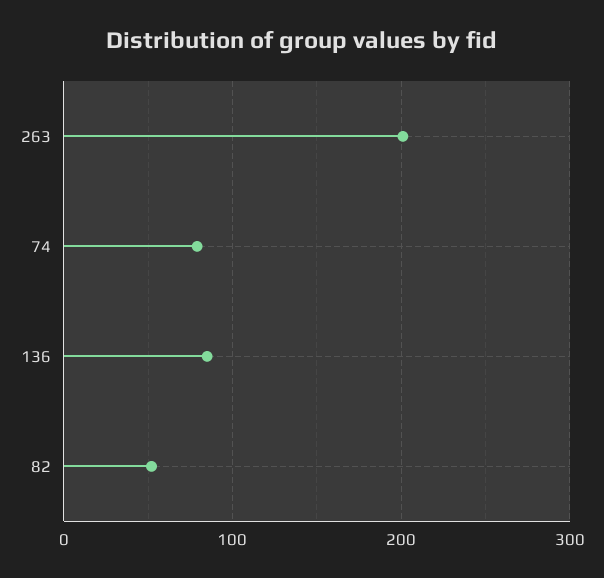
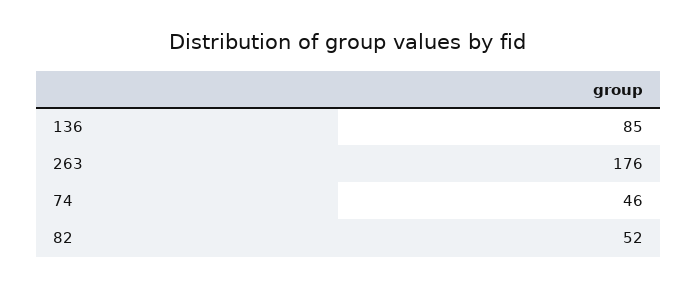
  {
-   "263": 200,
+   "263": 176,
-   "74": 80,
+   "74": 46,
    "136": 85,
    "82": 52
  }

